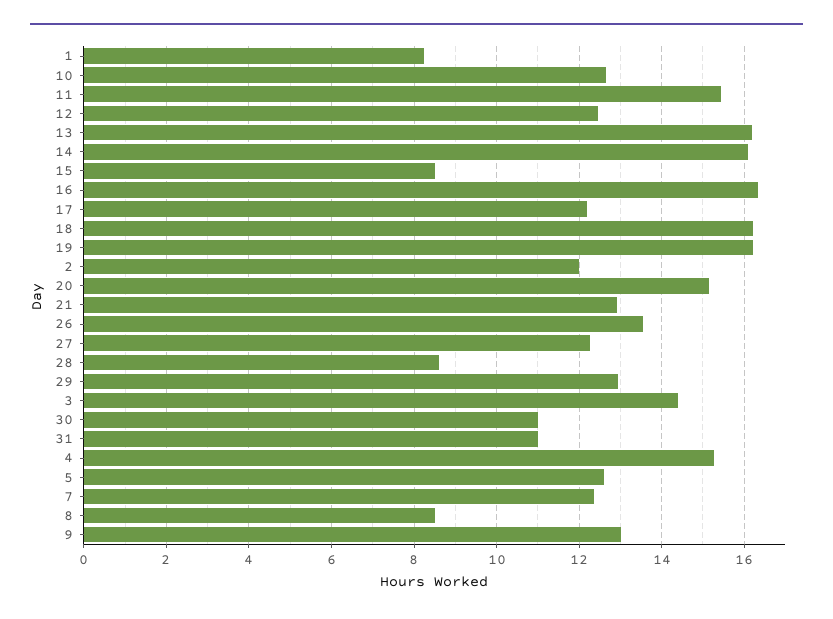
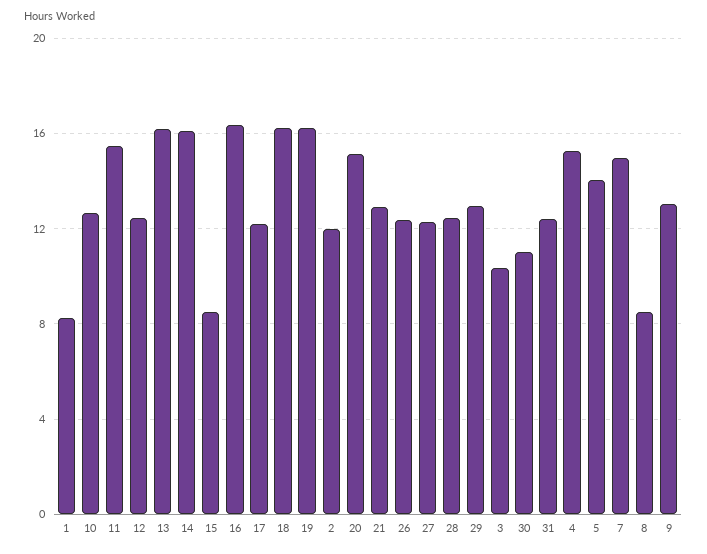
  {
    "1": 8.2,
    "10": 12.6,
    "11": 15.4,
    "12": 12.4,
    "13": 16.2,
    "14": 16.2,
    "15": 8.6,
    "16": 16.4,
    "17": 12.2,
    "18": 16.2,
    "19": 16.2,
    "2": 12,
    "20": 15.2,
    "21": 13,
-   "26": 13.6,
+   "26": 12.5,
    "27": 12.2,
-   "28": 8.6,
+   "28": 12.5,
    "29": 13,
-   "3": 14.4,
+   "3": 10.5,
    "30": 11,
-   "31": 11,
+   "31": 12.5,
    "4": 15.2,
-   "5": 12.6,
+   "5": 14,
-   "7": 12.4,
+   "7": 15,
    "8": 8.6,
    "9": 13
  }

